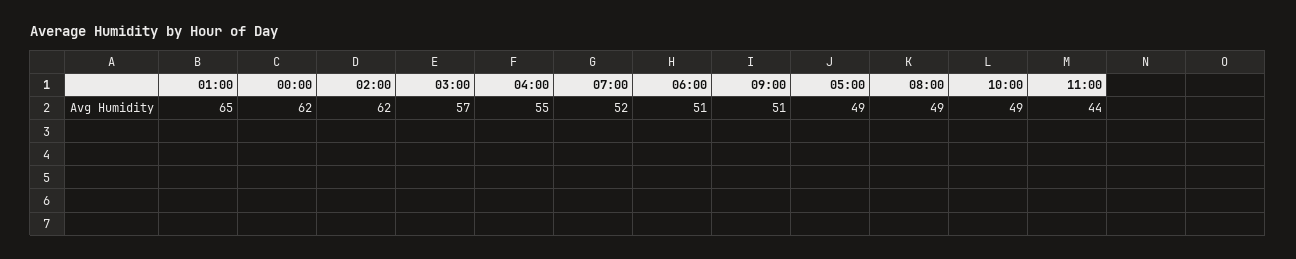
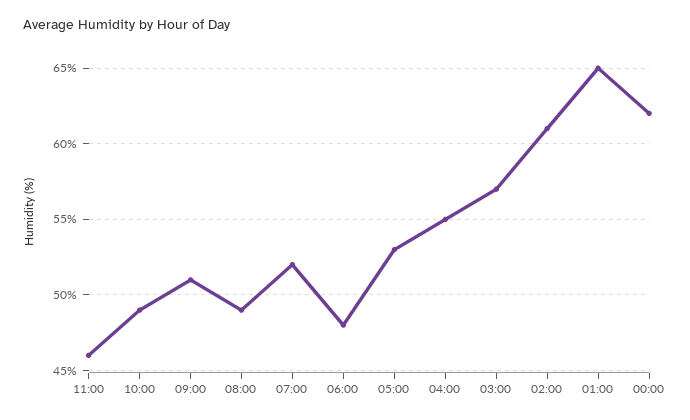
  {
    "01:00": 65,
    "00:00": 62,
-   "02:00": 62,
+   "02:00": 61,
    "03:00": 57,
    "04:00": 55,
    "07:00": 52,
-   "06:00": 51,
+   "06:00": 48,
    "09:00": 51,
-   "05:00": 49,
+   "05:00": 53,
    "08:00": 49,
    "10:00": 49,
-   "11:00": 44
+   "11:00": 46
  }

